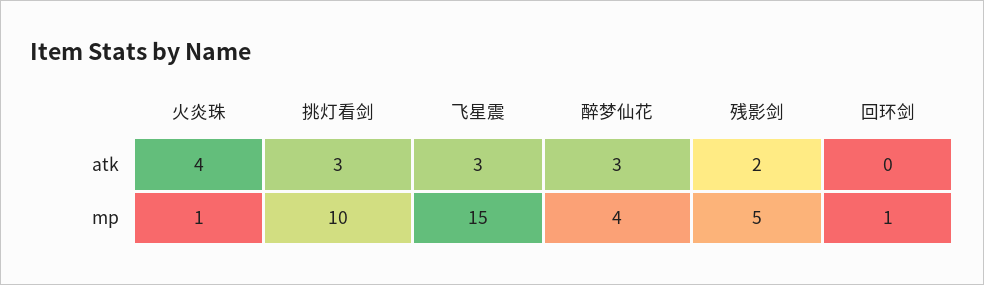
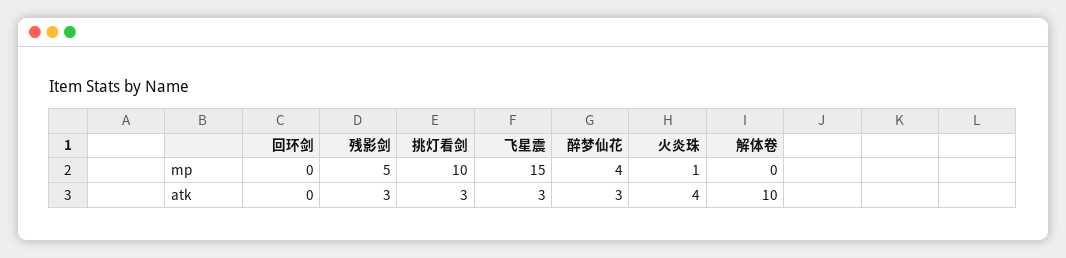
  {
    "火炎珠": {
      "atk": 4,
      "mp": 1
    },
    "挑灯看剑": {
      "atk": 3,
      "mp": 10
    },
    "飞星震": {
      "atk": 3,
      "mp": 15
    },
    "醉梦仙花": {
      "atk": 3,
      "mp": 4
    },
    "残影剑": {
-     "atk": 2,
+     "atk": 3,
      "mp": 5
    },
    "回环剑": {
      "atk": 0,
-     "mp": 1
+     "mp": 0
-   }
+   },
+   "解体卷": {
+     "mp": 0,
+     "atk": 10
+   }
  }

